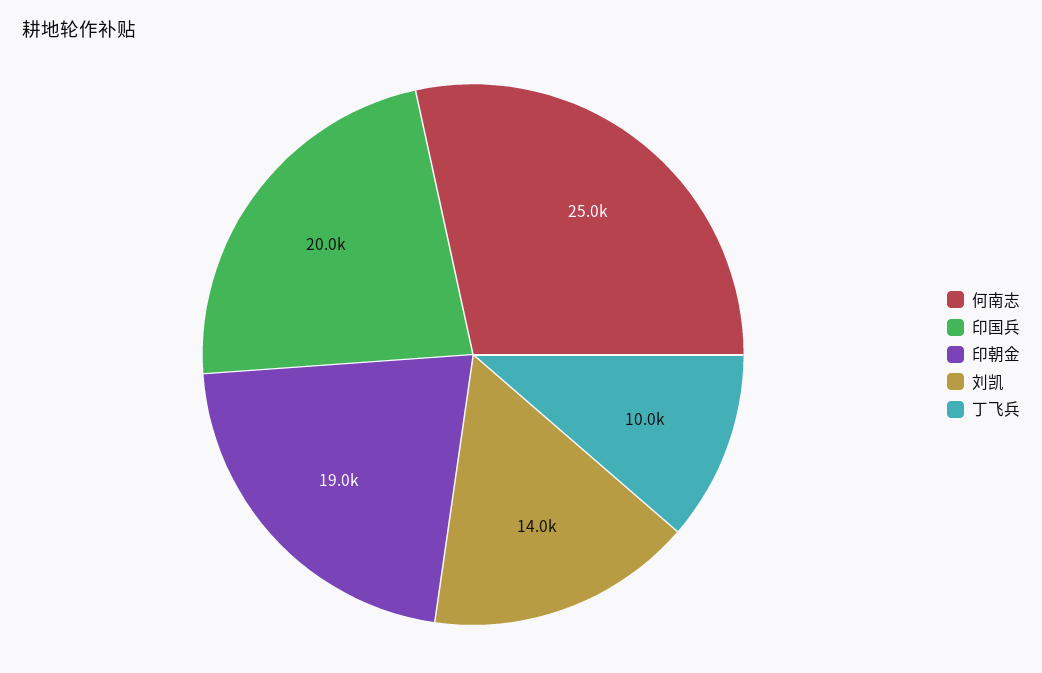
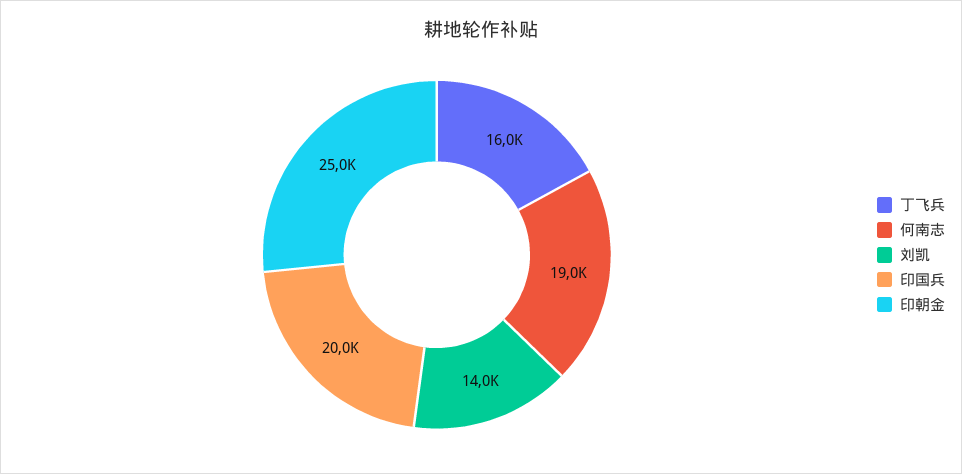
  {
-   "何南志": 25000,
+   "何南志": 19000,
    "印国兵": 20000,
-   "印朝金": 19000,
+   "印朝金": 25000,
    "刘凯": 14000,
-   "丁飞兵": 10000
+   "丁飞兵": 16000
  }

